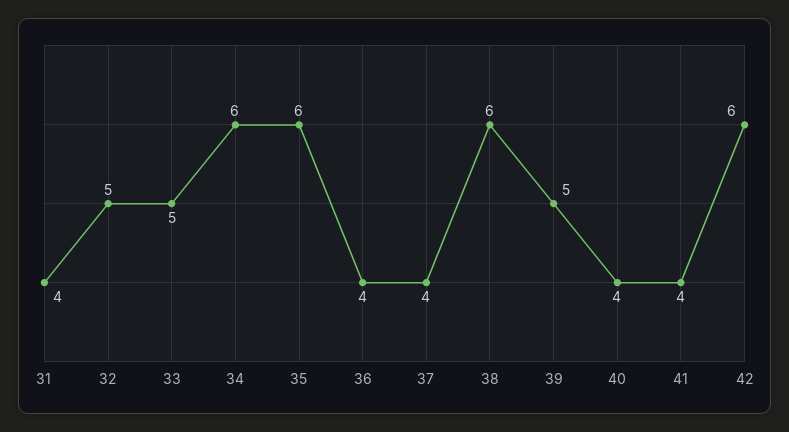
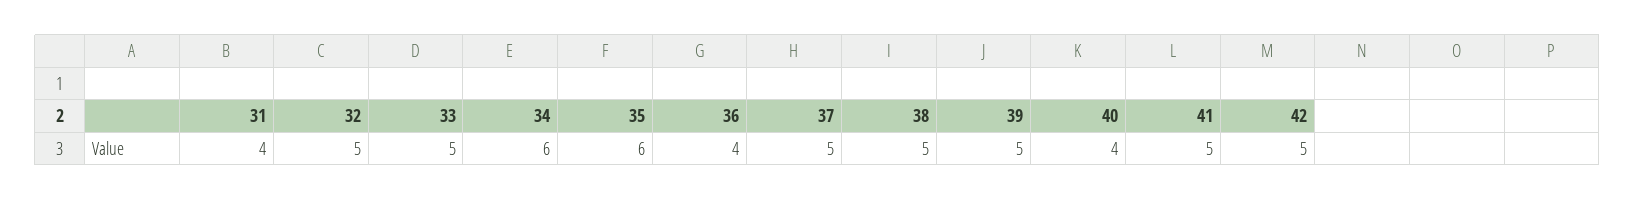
  {
    "31": 4,
    "32": 5,
    "33": 5,
    "34": 6,
    "35": 6,
    "36": 4,
-   "37": 4,
+   "37": 5,
-   "38": 6,
+   "38": 5,
    "39": 5,
    "40": 4,
-   "41": 4,
+   "41": 5,
-   "42": 6
+   "42": 5
  }

